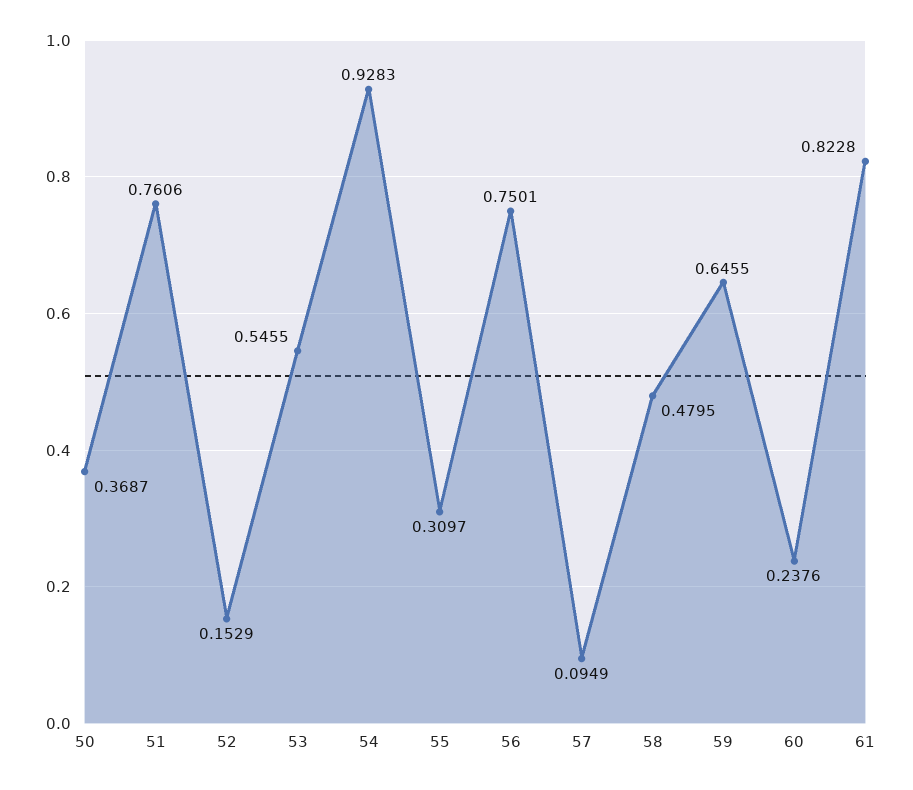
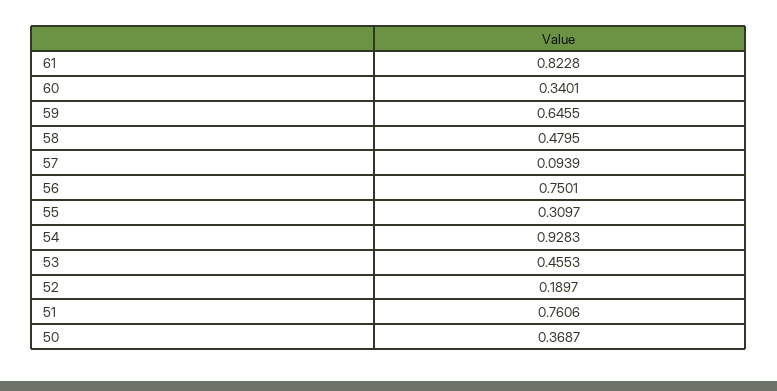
  {
    "50": 0.3687,
    "51": 0.7606,
-   "52": 0.1529,
+   "52": 0.1897,
-   "53": 0.5455,
+   "53": 0.4553,
    "54": 0.9283,
    "55": 0.3097,
    "56": 0.7501,
-   "57": 0.0949,
+   "57": 0.0939,
    "58": 0.4795,
    "59": 0.6455,
-   "60": 0.2376,
+   "60": 0.3401,
    "61": 0.8228
  }

